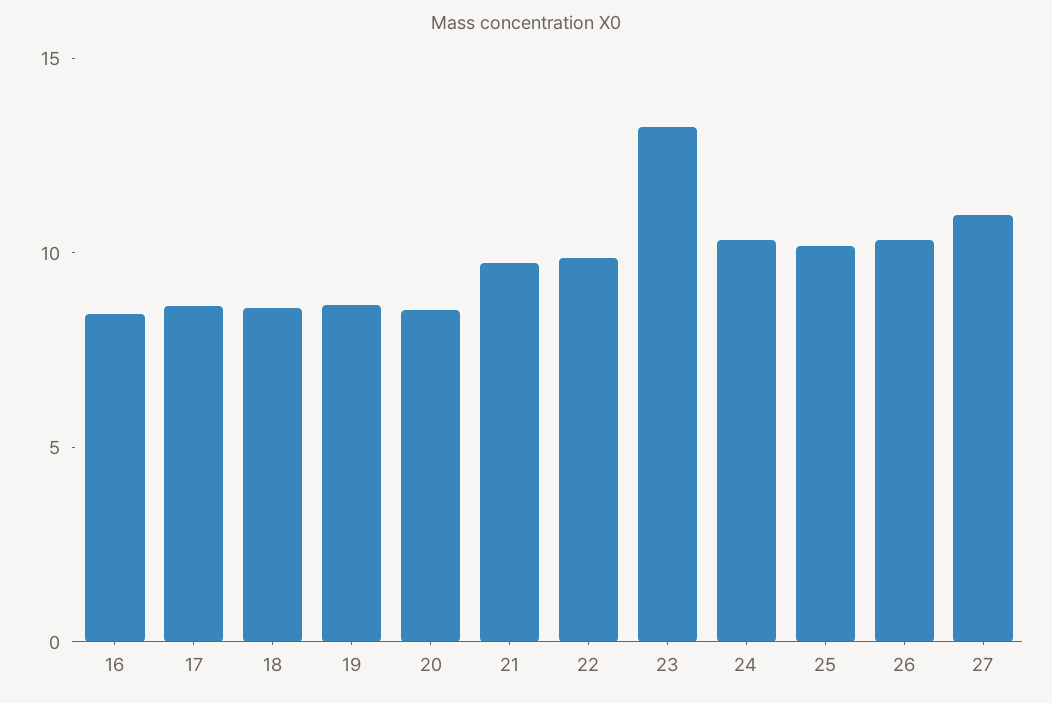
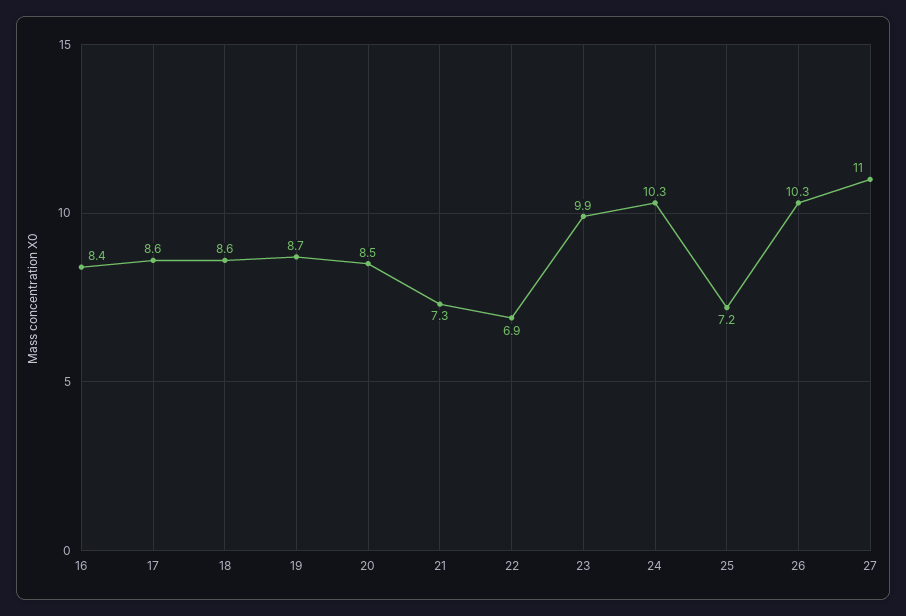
  {
    "16": 8.4,
    "17": 8.6,
    "18": 8.6,
    "19": 8.7,
    "20": 8.5,
-   "21": 10,
+   "21": 7.3,
-   "22": 10,
+   "22": 6.9,
-   "23": 13,
+   "23": 9.9,
    "24": 10.3,
-   "25": 10,
+   "25": 7.2,
    "26": 10.3,
    "27": 11
  }

